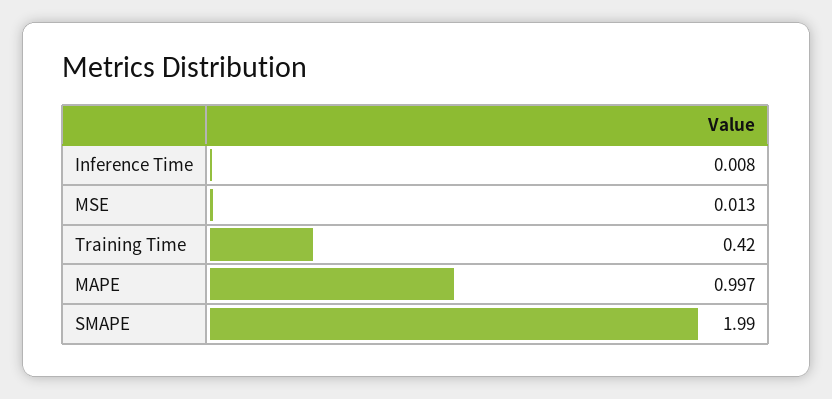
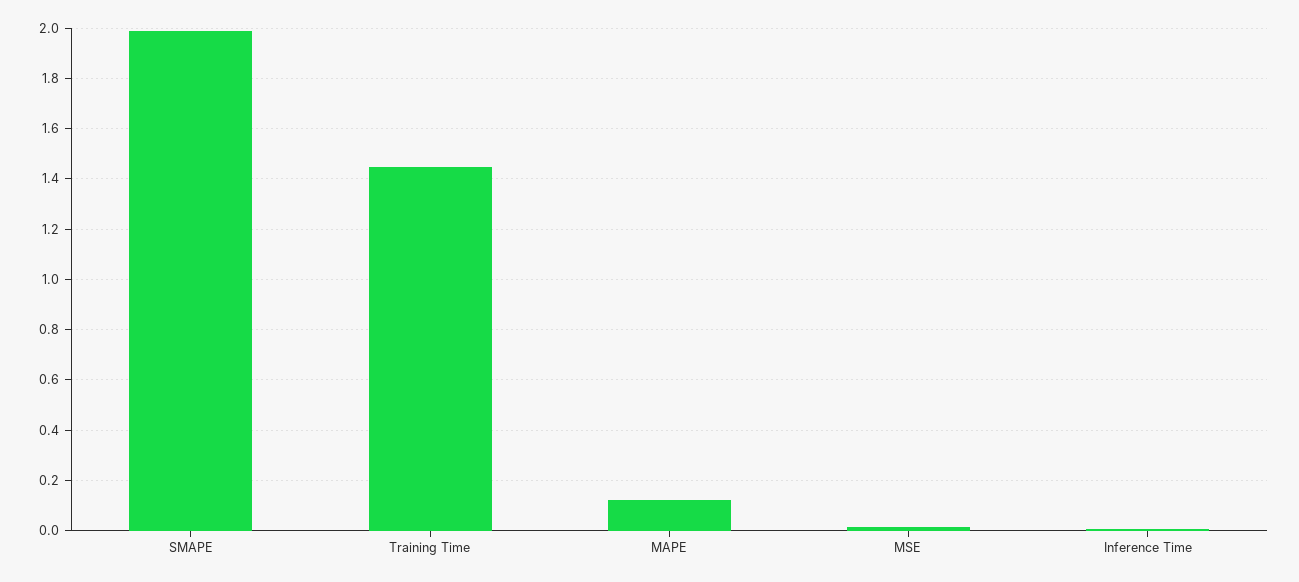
  {
    "Inference Time": 0.008,
    "MSE": 0.013,
-   "Training Time": 0.42,
+   "Training Time": 1.45,
-   "MAPE": 0.997,
+   "MAPE": 0.125,
    "SMAPE": 1.99
  }

